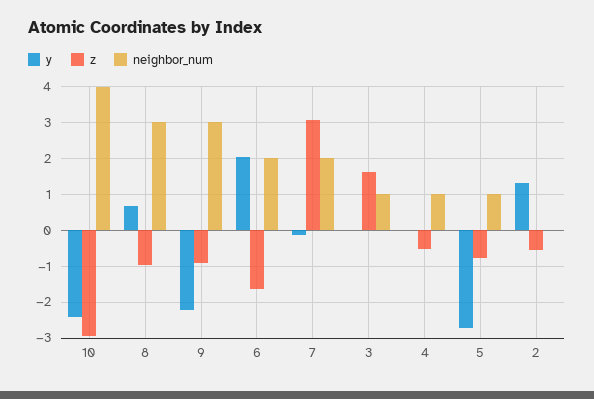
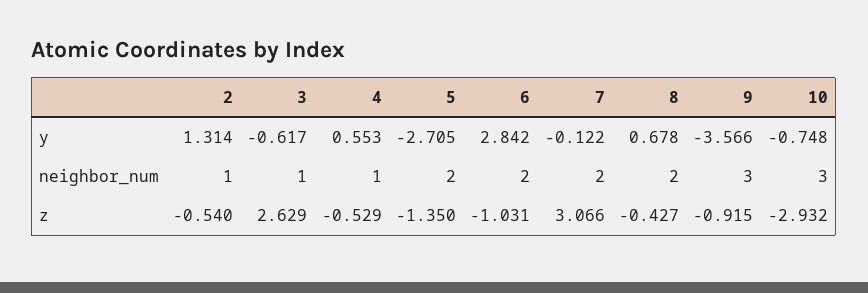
  {
    "y": {
-     "10": -2.4,
+     "10": -0.748,
      "8": 0.678,
-     "9": -2.2,
+     "9": -3.566,
-     "6": 2,
+     "6": 2.842,
      "7": -0.122,
-     "3": 0,
+     "3": -0.617,
-     "4": 0,
+     "4": 0.553,
      "5": -2.705,
      "2": 1.314
    },
    "z": {
      "10": -2.932,
-     "8": -1,
+     "8": -0.427,
      "9": -0.915,
-     "6": -1.6,
+     "6": -1.031,
      "7": 3.066,
-     "3": 1.6,
+     "3": 2.629,
      "4": -0.529,
-     "5": -0.8,
+     "5": -1.35,
      "2": -0.54
    },
    "neighbor_num": {
-     "10": 4,
+     "10": 3,
-     "8": 3,
+     "8": 2,
      "9": 3,
      "6": 2,
      "7": 2,
      "3": 1,
      "4": 1,
-     "5": 1,
+     "5": 2,
-     "2": 0
+     "2": 1
    }
  }

